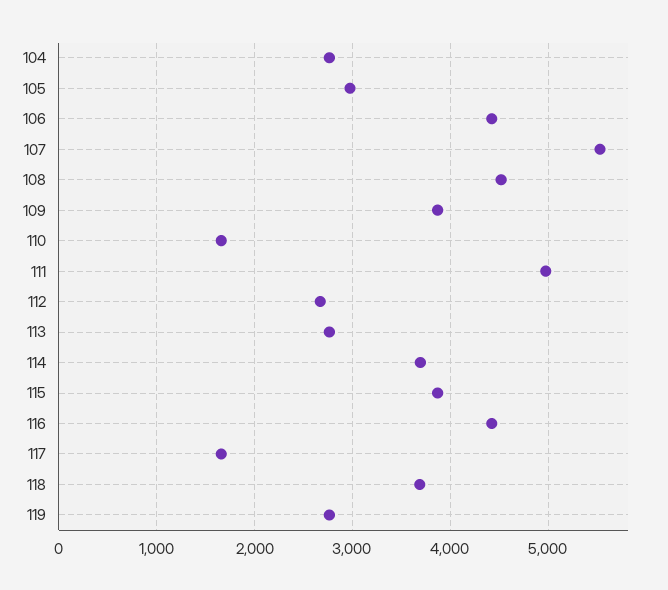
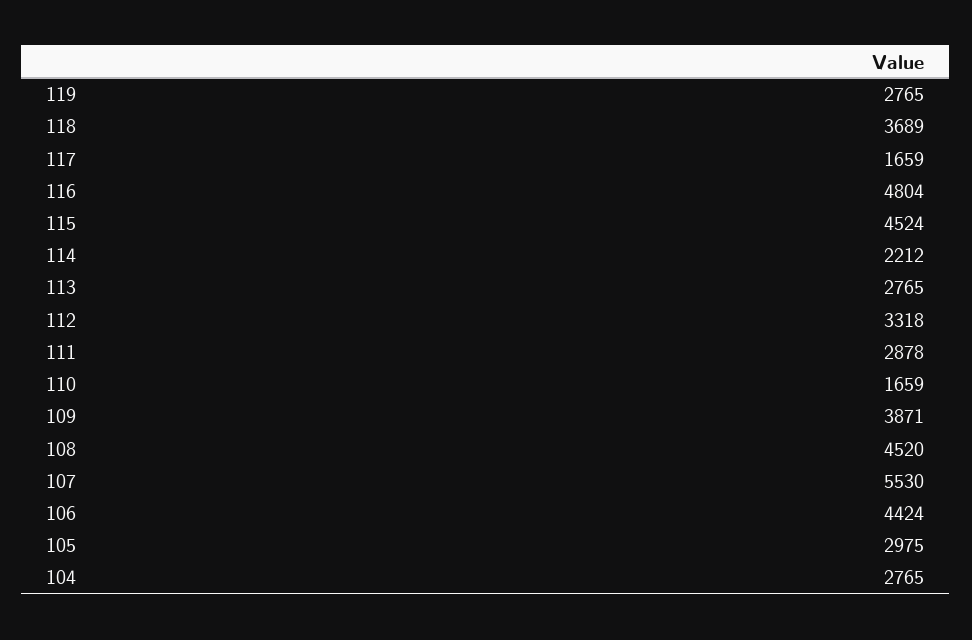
  {
    "104": 2765,
    "105": 2975,
    "106": 4424,
    "107": 5530,
    "108": 4520,
    "109": 3871,
    "110": 1659,
-   "111": 5000,
+   "111": 2878,
-   "112": 2700,
+   "112": 3318,
    "113": 2765,
-   "114": 3700,
+   "114": 2212,
-   "115": 3900,
+   "115": 4524,
-   "116": 4400,
+   "116": 4804,
    "117": 1659,
    "118": 3689,
    "119": 2765
  }

